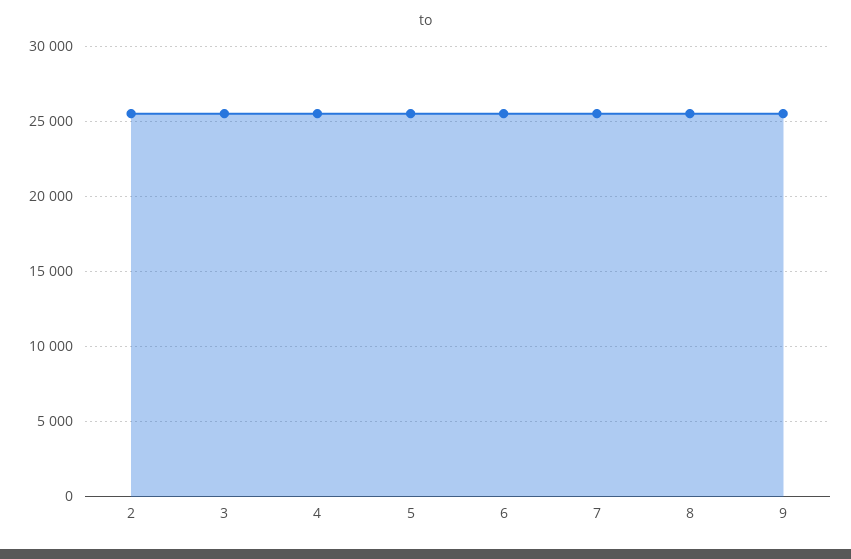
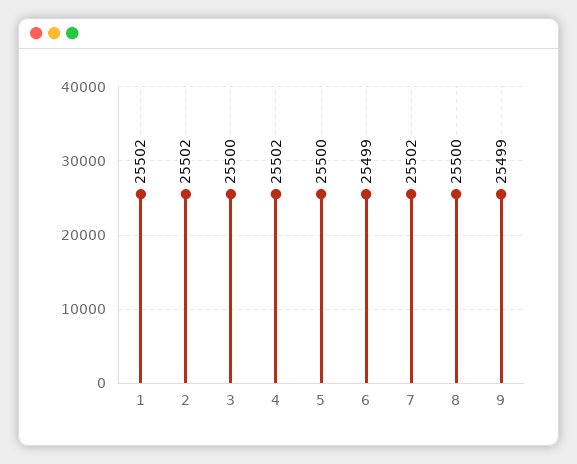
  {
    "2": 25502,
    "3": 25500,
    "4": 25502,
    "5": 25500,
    "6": 25499,
    "7": 25502,
    "8": 25500,
-   "9": 25499
+   "9": 25499,
+   "1": 25502
  }

